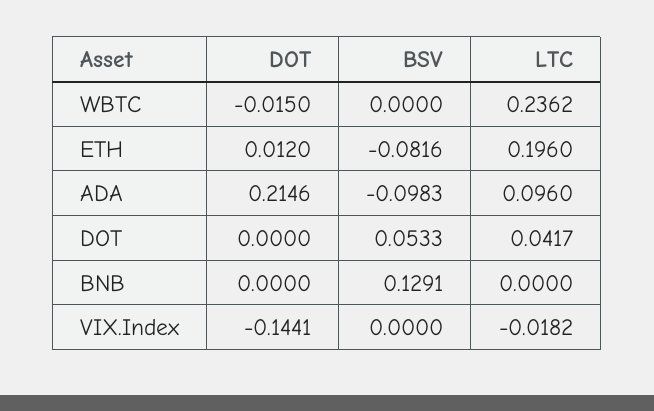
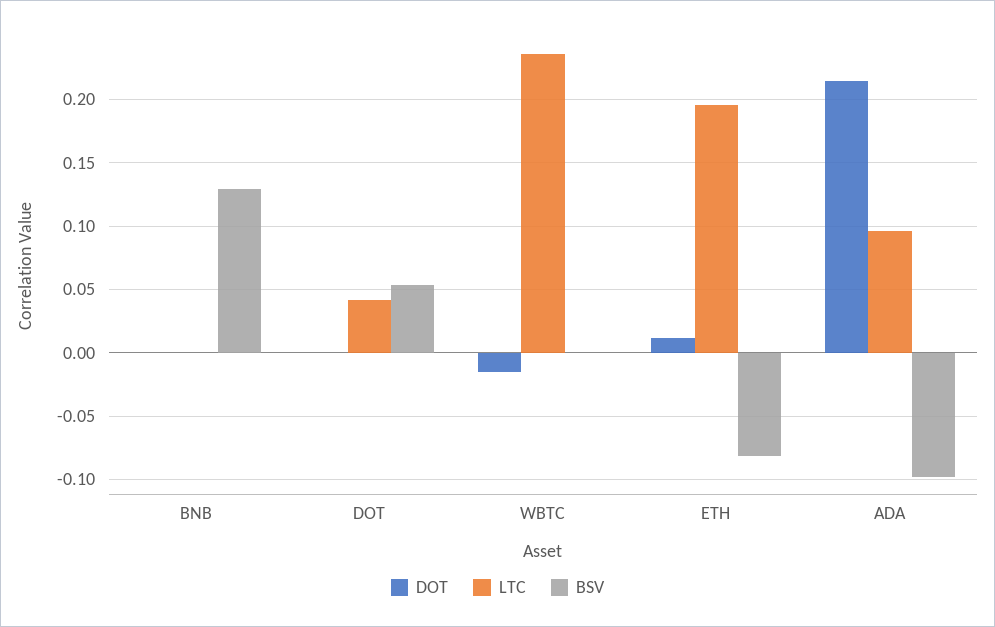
  {
    "DOT": {
      "WBTC": -0.015,
      "ETH": 0.012,
      "ADA": 0.2146,
      "DOT": 0,
-     "BNB": 0,
+     "BNB": 0
-     "VIX.Index": -0.1441
    },
    "BSV": {
      "WBTC": 0,
      "ETH": -0.0816,
      "ADA": -0.0983,
      "DOT": 0.0533,
-     "BNB": 0.1291,
+     "BNB": 0.1291
-     "VIX.Index": 0
    },
    "LTC": {
      "WBTC": 0.2362,
      "ETH": 0.196,
      "ADA": 0.096,
      "DOT": 0.0417,
-     "BNB": 0,
+     "BNB": 0
-     "VIX.Index": -0.0182
    }
  }

